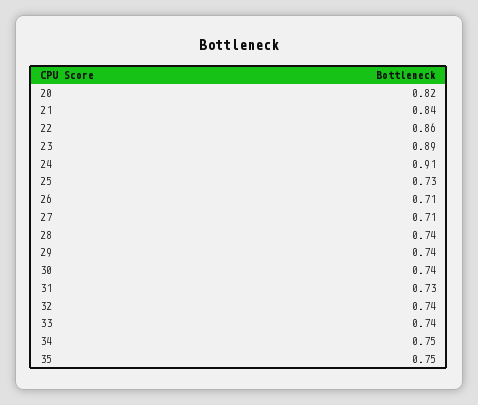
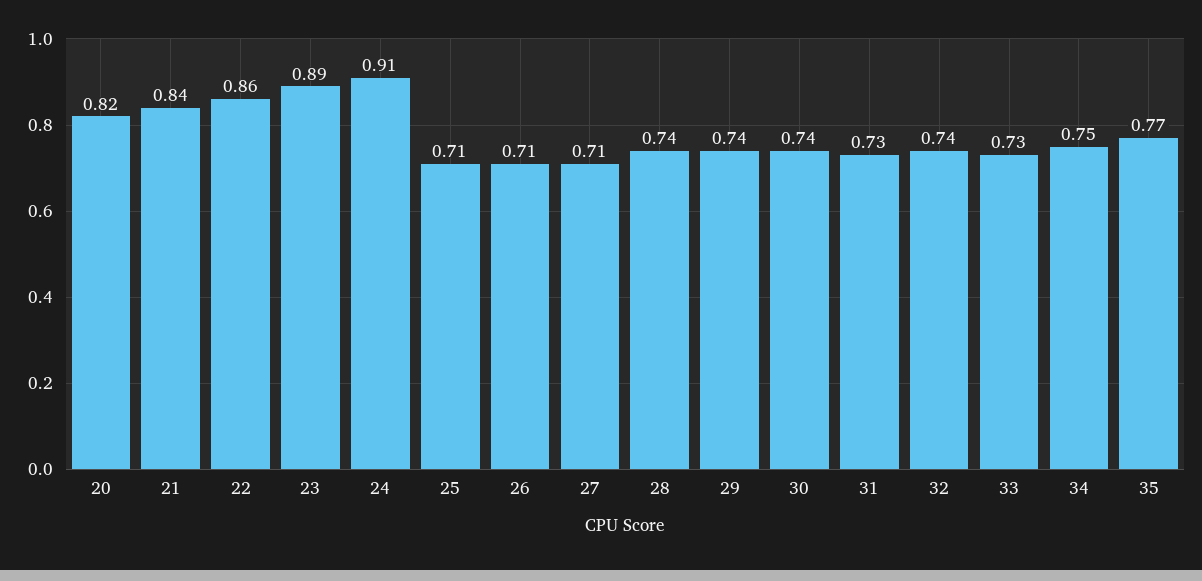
  {
    "20": 0.82,
    "21": 0.84,
    "22": 0.86,
    "23": 0.89,
    "24": 0.91,
-   "25": 0.73,
+   "25": 0.71,
    "26": 0.71,
    "27": 0.71,
    "28": 0.74,
    "29": 0.74,
    "30": 0.74,
    "31": 0.73,
    "32": 0.74,
-   "33": 0.74,
+   "33": 0.73,
    "34": 0.75,
-   "35": 0.75
+   "35": 0.77
  }

